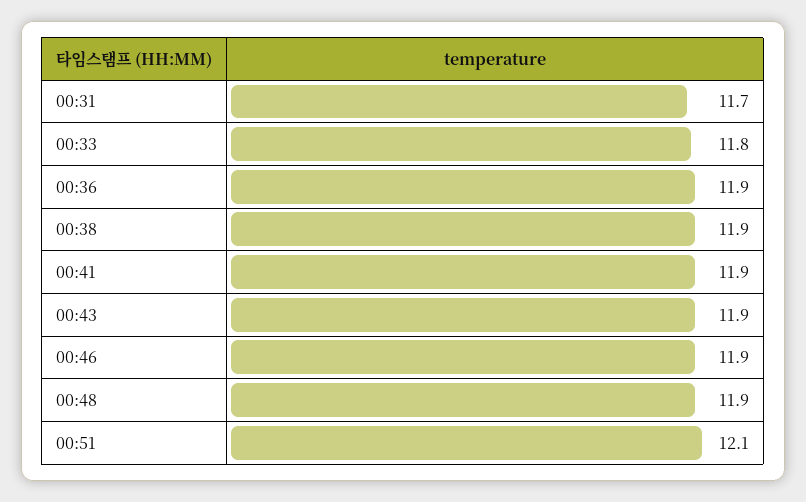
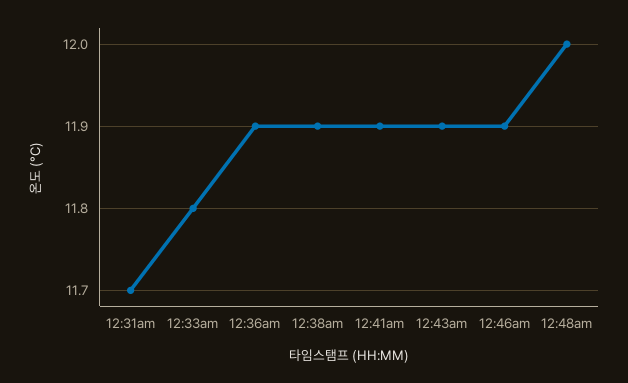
  {
    "00:31": 11.7,
    "00:33": 11.8,
    "00:36": 11.9,
    "00:38": 11.9,
    "00:41": 11.9,
    "00:43": 11.9,
    "00:46": 11.9,
-   "00:48": 11.9,
+   "00:48": 12
-   "00:51": 12.1
  }

